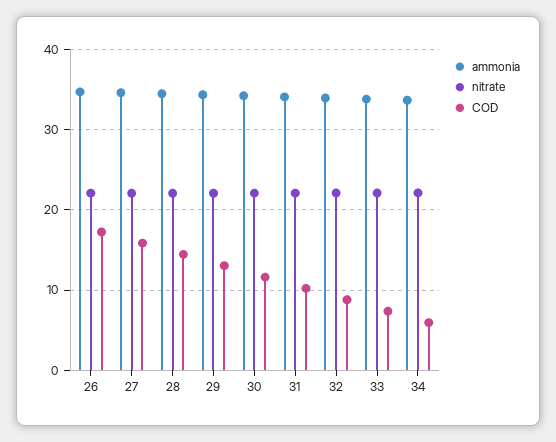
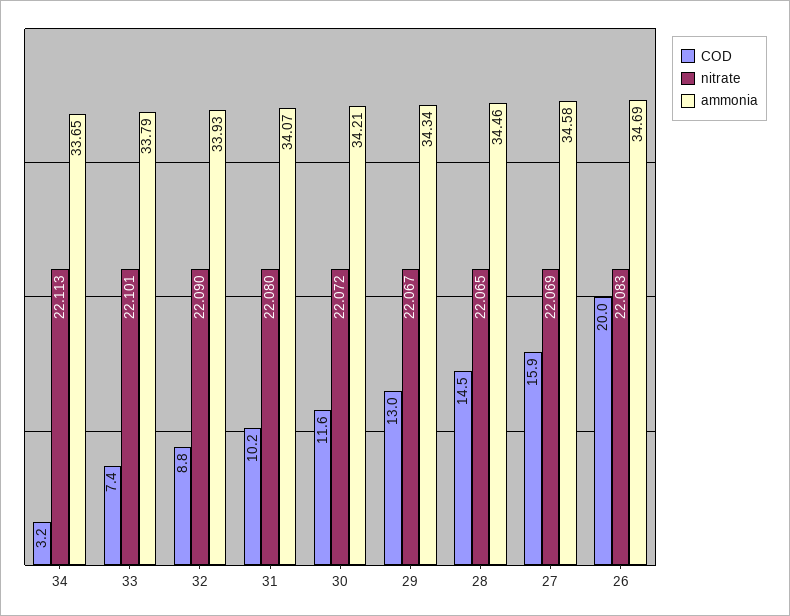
  {
    "ammonia": {
      "26": 34.69,
      "27": 34.58,
      "28": 34.46,
      "29": 34.34,
      "30": 34.21,
      "31": 34.07,
      "32": 33.93,
      "33": 33.79,
      "34": 33.65
    },
    "nitrate": {
      "26": 22.083,
      "27": 22.069,
      "28": 22.065,
      "29": 22.067,
      "30": 22.072,
      "31": 22.08,
      "32": 22.09,
      "33": 22.101,
      "34": 22.113
    },
    "COD": {
-     "26": 17,
+     "26": 20,
      "27": 15.9,
      "28": 14.5,
      "29": 13,
      "30": 11.6,
      "31": 10.2,
      "32": 8.8,
      "33": 7.4,
-     "34": 6
+     "34": 3.2
    }
  }

